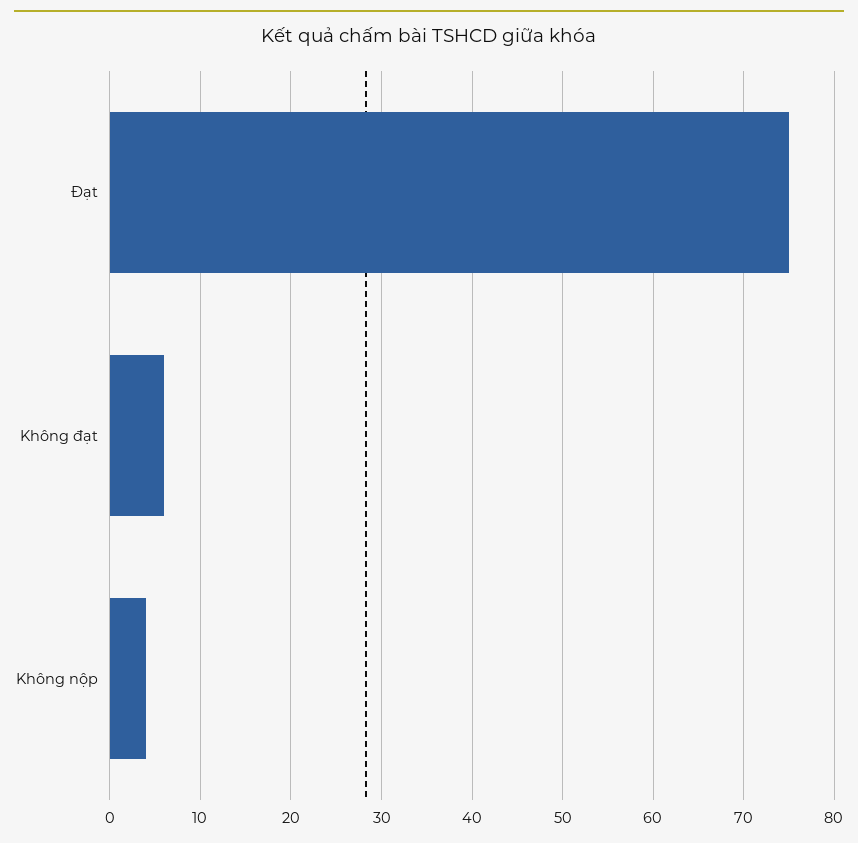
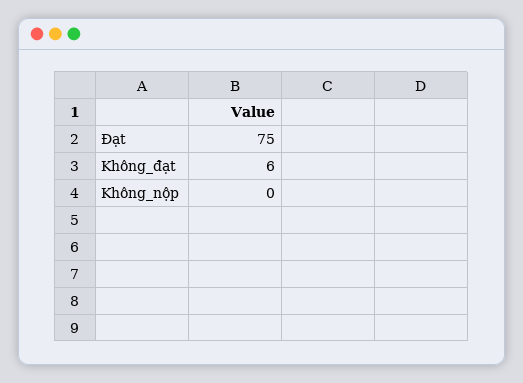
  {
    "Đạt": 75,
    "Không đạt": 6,
-   "Không nộp": 4
+   "Không nộp": 0
  }

